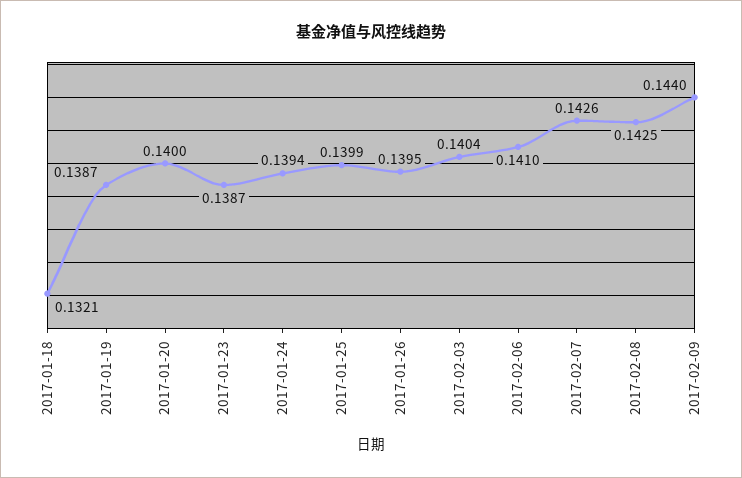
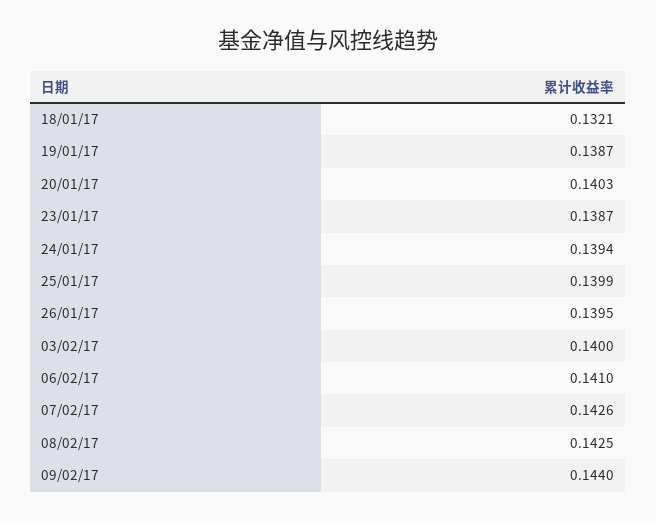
  {
    "2017-01-18": 0.1321,
    "2017-01-19": 0.1387,
-   "2017-01-20": 0.14,
+   "2017-01-20": 0.1403,
    "2017-01-23": 0.1387,
    "2017-01-24": 0.1394,
    "2017-01-25": 0.1399,
    "2017-01-26": 0.1395,
-   "2017-02-03": 0.1404,
+   "2017-02-03": 0.14,
    "2017-02-06": 0.141,
    "2017-02-07": 0.1426,
    "2017-02-08": 0.1425,
    "2017-02-09": 0.144
  }

